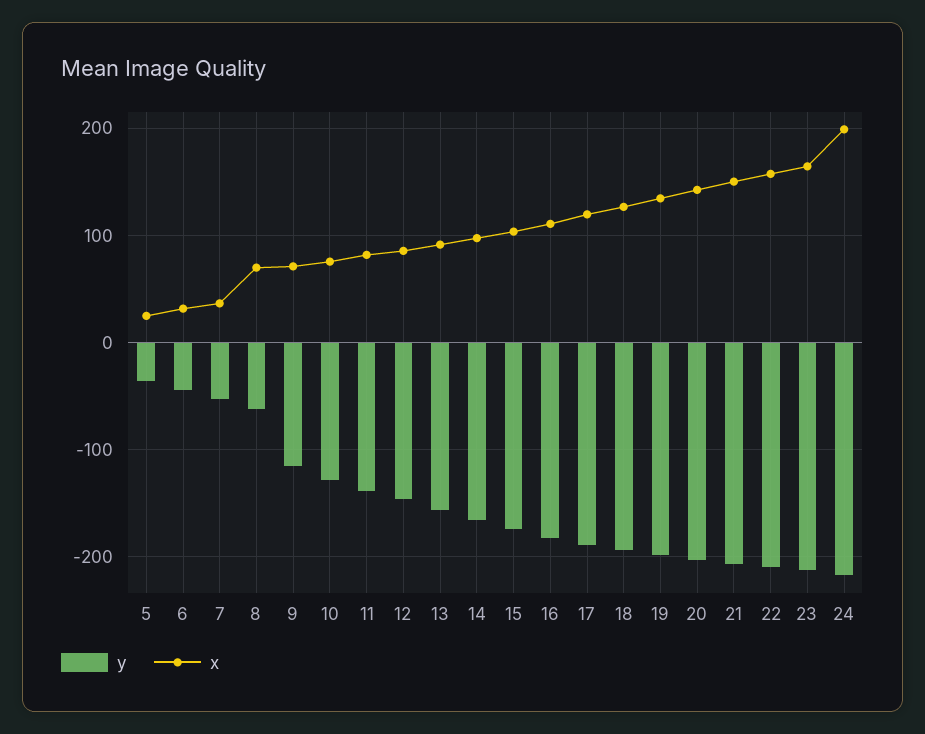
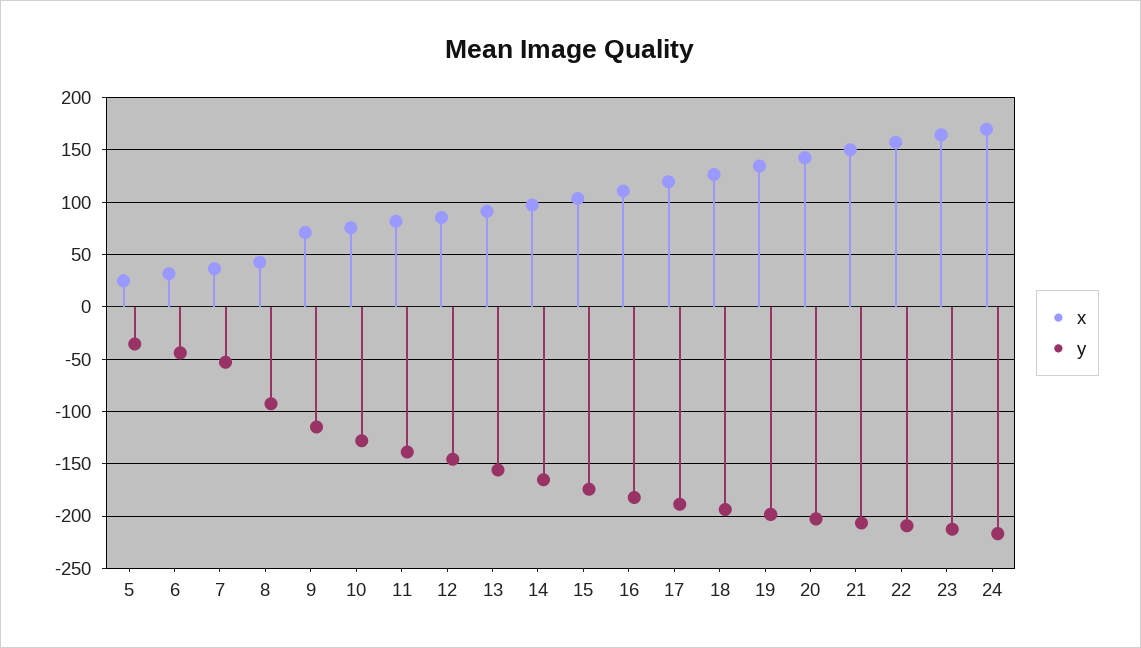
  {
    "y": {
      "5": -40,
      "6": -40,
      "7": -50,
-     "8": -60,
+     "8": -90,
      "9": -110,
      "10": -130,
      "11": -140,
      "12": -150,
      "13": -160,
      "14": -170,
      "15": -170,
      "16": -180,
      "17": -190,
      "18": -190,
      "19": -200,
      "20": -200,
      "21": -210,
      "22": -210,
      "23": -210,
      "24": -220
    },
    "x": {
      "5": 20,
      "6": 30,
      "7": 40,
-     "8": 70,
+     "8": 40,
      "9": 70,
      "10": 80,
      "11": 80,
      "12": 90,
      "13": 90,
      "14": 100,
      "15": 100,
      "16": 110,
      "17": 120,
      "18": 130,
      "19": 130,
      "20": 140,
      "21": 150,
      "22": 160,
      "23": 160,
-     "24": 200
+     "24": 170
    }
  }

